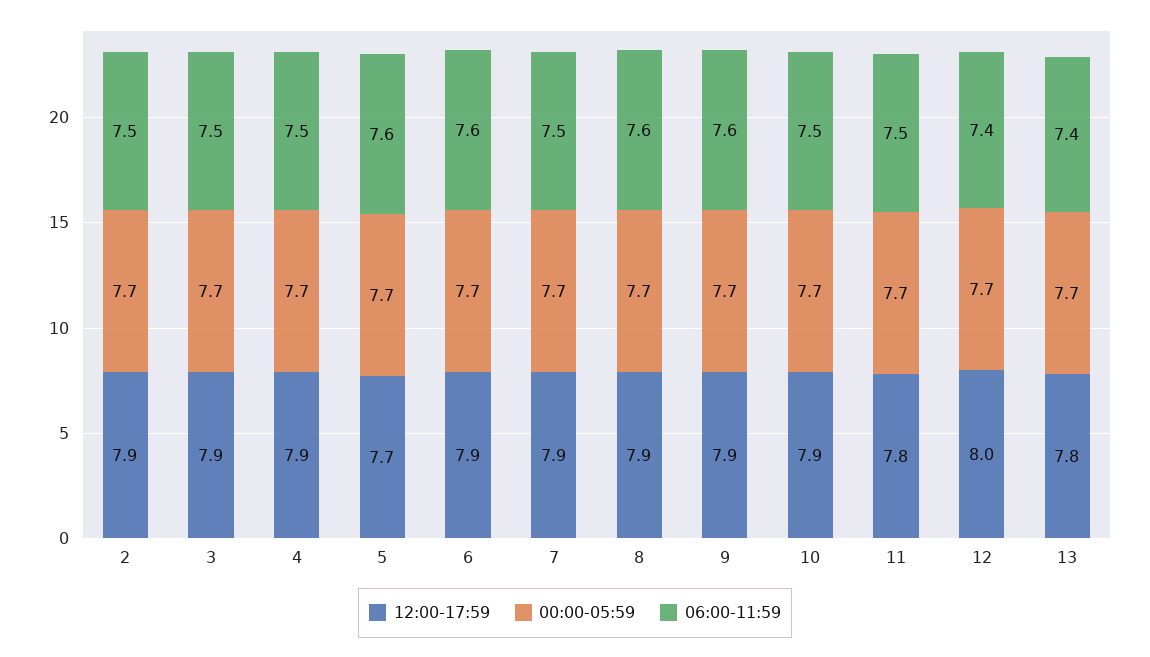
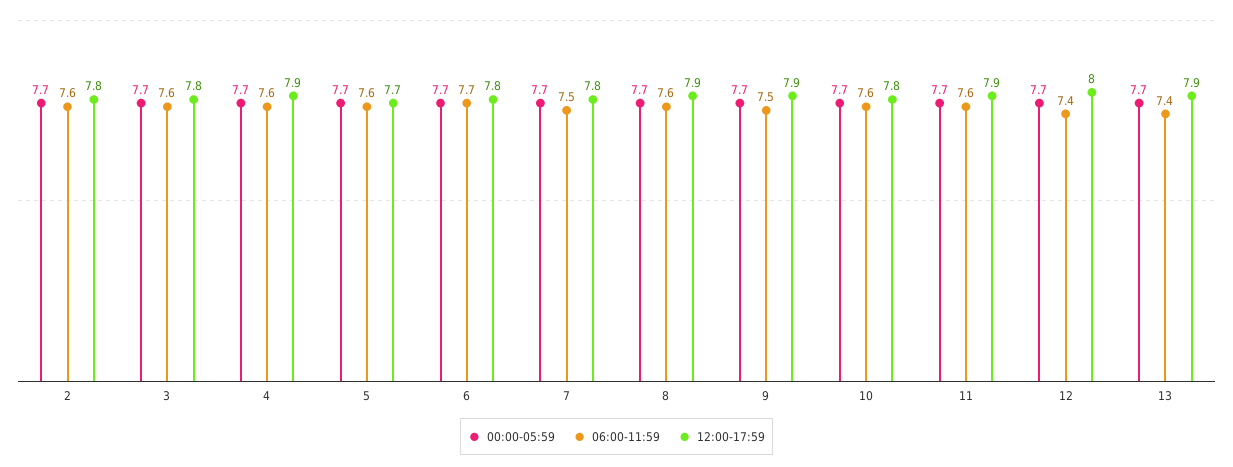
  {
    "12:00-17:59": {
-     "2": 7.9,
+     "2": 7.8,
-     "3": 7.9,
+     "3": 7.8,
      "4": 7.9,
      "5": 7.7,
-     "6": 7.9,
+     "6": 7.8,
-     "7": 7.9,
+     "7": 7.8,
      "8": 7.9,
      "9": 7.9,
-     "10": 7.9,
+     "10": 7.8,
-     "11": 7.8,
+     "11": 7.9,
      "12": 8,
-     "13": 7.8
+     "13": 7.9
    },
    "00:00-05:59": {
      "2": 7.7,
      "3": 7.7,
      "4": 7.7,
      "5": 7.7,
      "6": 7.7,
      "7": 7.7,
      "8": 7.7,
      "9": 7.7,
      "10": 7.7,
      "11": 7.7,
      "12": 7.7,
      "13": 7.7
    },
    "06:00-11:59": {
-     "2": 7.5,
+     "2": 7.6,
-     "3": 7.5,
+     "3": 7.6,
-     "4": 7.5,
+     "4": 7.6,
      "5": 7.6,
-     "6": 7.6,
+     "6": 7.7,
      "7": 7.5,
      "8": 7.6,
-     "9": 7.6,
+     "9": 7.5,
-     "10": 7.5,
+     "10": 7.6,
-     "11": 7.5,
+     "11": 7.6,
      "12": 7.4,
      "13": 7.4
    }
  }

